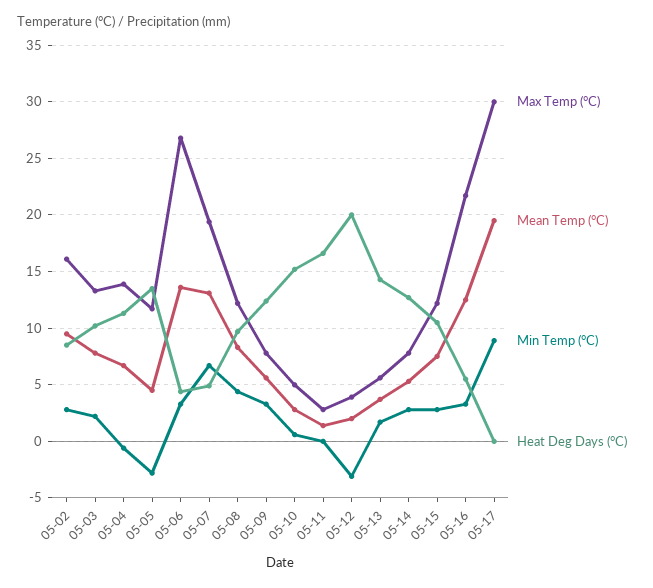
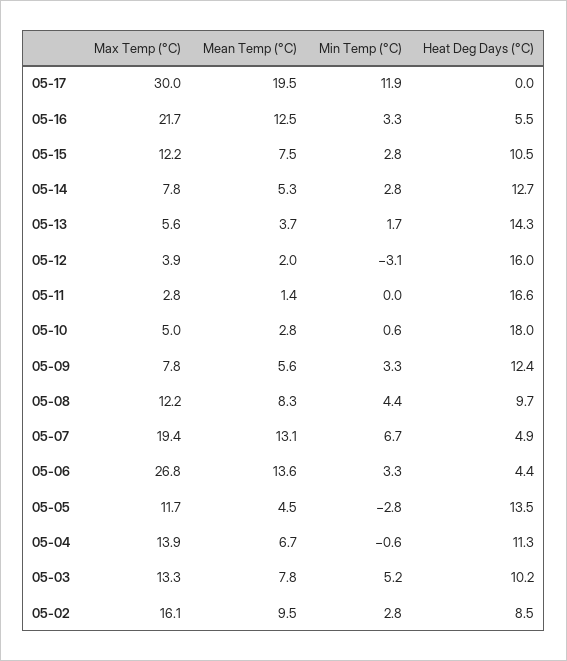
  {
    "Max Temp (°C)": {
      "05-02": 16.1,
      "05-03": 13.3,
      "05-04": 13.9,
      "05-05": 11.7,
      "05-06": 26.8,
      "05-07": 19.4,
      "05-08": 12.2,
      "05-09": 7.8,
      "05-10": 5,
      "05-11": 2.8,
      "05-12": 3.9,
      "05-13": 5.6,
      "05-14": 7.8,
      "05-15": 12.2,
      "05-16": 21.7,
      "05-17": 30
    },
    "Mean Temp (°C)": {
      "05-02": 9.5,
      "05-03": 7.8,
      "05-04": 6.7,
      "05-05": 4.5,
      "05-06": 13.6,
      "05-07": 13.1,
      "05-08": 8.3,
      "05-09": 5.6,
      "05-10": 2.8,
      "05-11": 1.4,
      "05-12": 2,
      "05-13": 3.7,
      "05-14": 5.3,
      "05-15": 7.5,
      "05-16": 12.5,
      "05-17": 19.5
    },
    "Min Temp (°C)": {
      "05-02": 2.8,
-     "05-03": 2,
+     "05-03": 5.2,
      "05-04": -0.6,
      "05-05": -2.8,
      "05-06": 3.3,
      "05-07": 6.7,
      "05-08": 4.4,
      "05-09": 3.3,
      "05-10": 0.6,
      "05-11": 0,
      "05-12": -3.1,
      "05-13": 1.7,
      "05-14": 2.8,
      "05-15": 2.8,
      "05-16": 3.3,
-     "05-17": 9
+     "05-17": 11.9
    },
    "Heat Deg Days (°C)": {
      "05-02": 8.5,
      "05-03": 10.2,
      "05-04": 11.3,
      "05-05": 13.5,
      "05-06": 4.4,
      "05-07": 4.9,
      "05-08": 9.7,
      "05-09": 12.4,
-     "05-10": 15,
+     "05-10": 18,
      "05-11": 16.6,
-     "05-12": 20,
+     "05-12": 16,
      "05-13": 14.3,
      "05-14": 12.7,
      "05-15": 10.5,
      "05-16": 5.5,
      "05-17": 0
    }
  }

